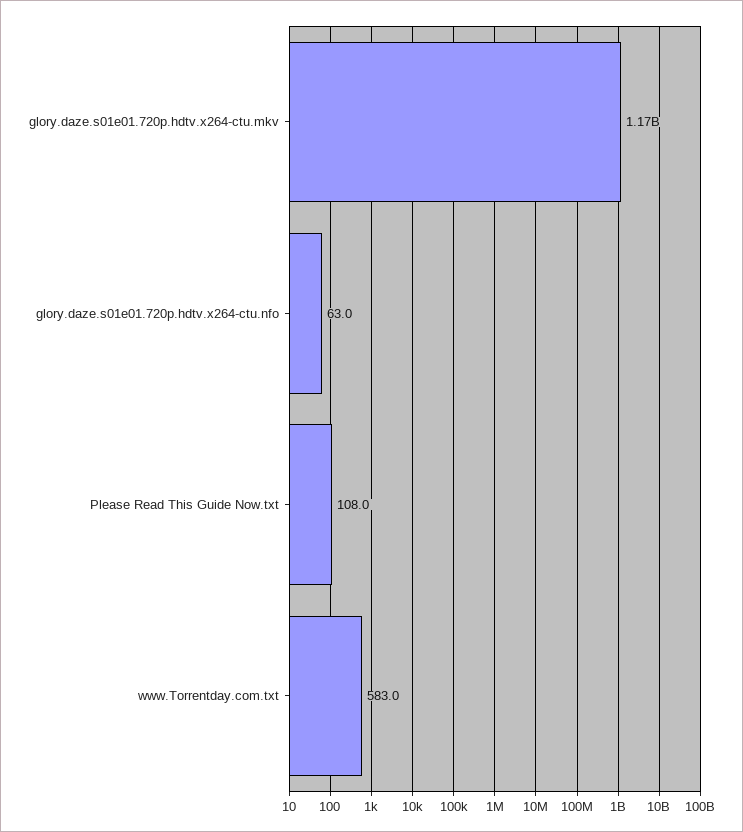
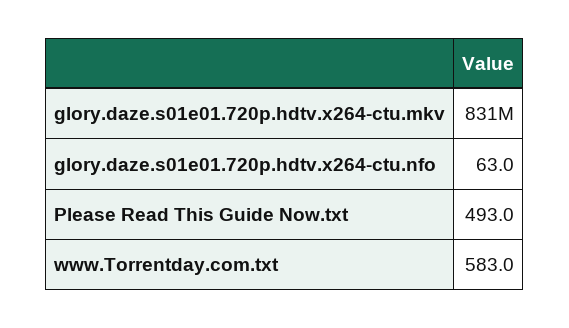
  {
-   "glory.daze.s01e01.720p.hdtv.x264-ctu.mkv": 1170000000,
+   "glory.daze.s01e01.720p.hdtv.x264-ctu.mkv": 831000000,
    "glory.daze.s01e01.720p.hdtv.x264-ctu.nfo": 63,
-   "Please Read This Guide Now.txt": 108,
+   "Please Read This Guide Now.txt": 493,
    "www.Torrentday.com.txt": 583
  }

